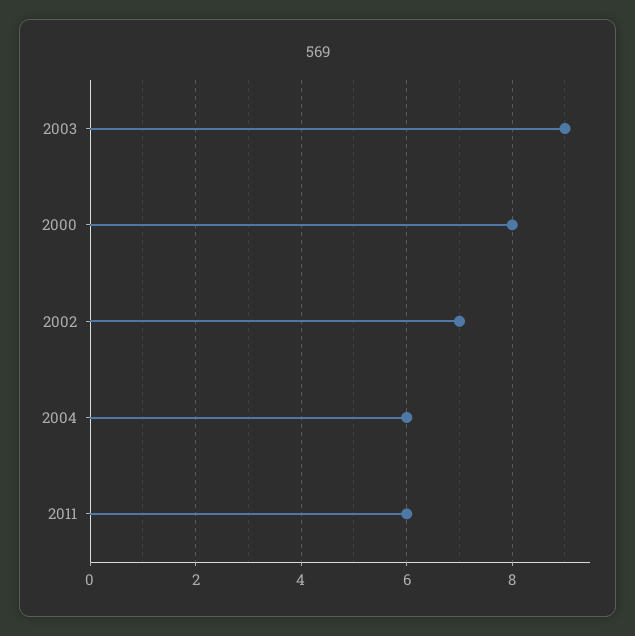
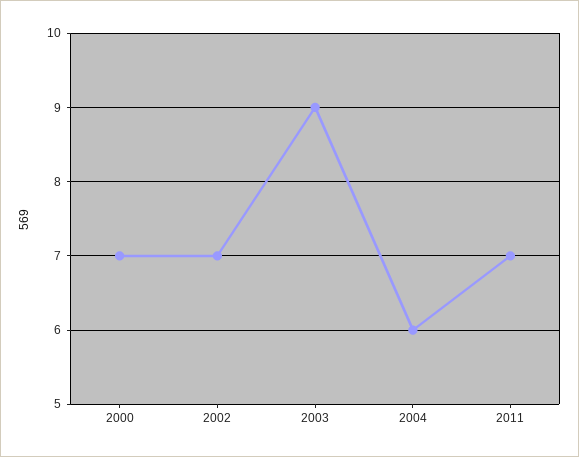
  {
    "2003": 9,
-   "2000": 8,
+   "2000": 7,
    "2002": 7,
    "2004": 6,
-   "2011": 6
+   "2011": 7
  }

